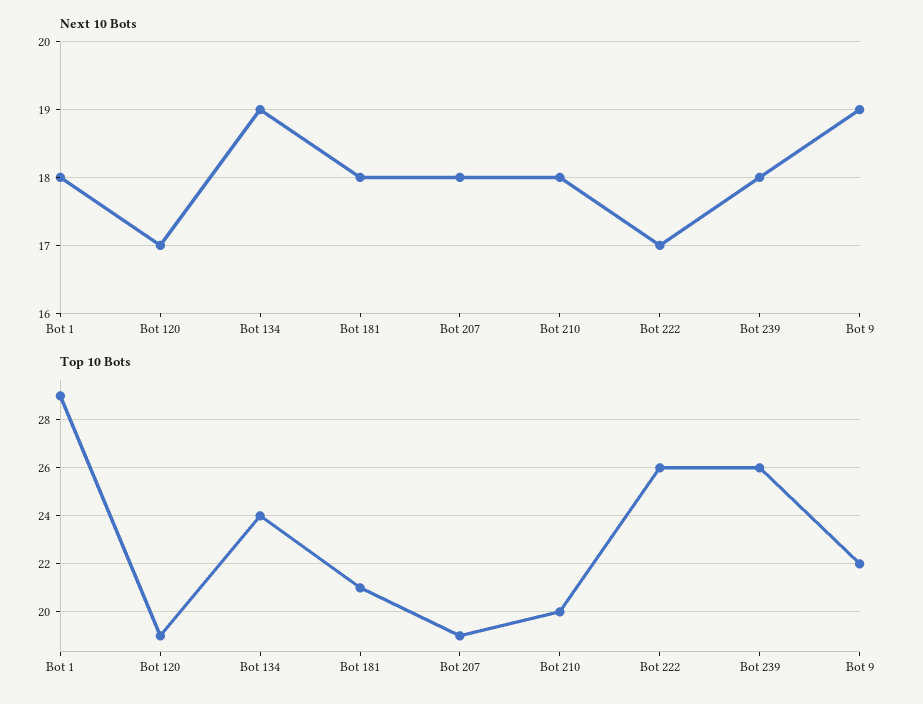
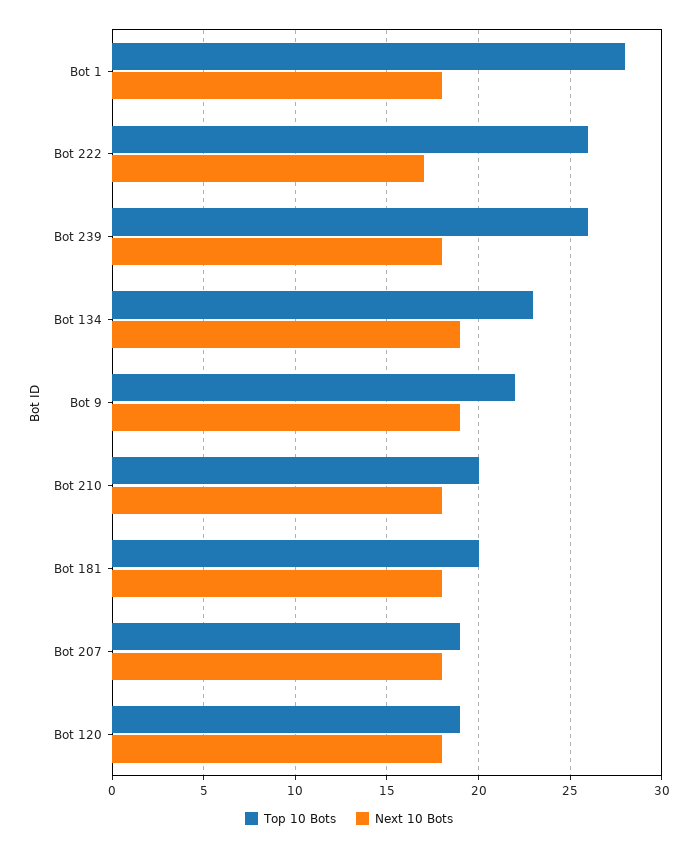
  {
    "Next 10 Bots": {
      "Bot 1": 18,
-     "Bot 120": 17,
+     "Bot 120": 18,
      "Bot 134": 19,
      "Bot 181": 18,
      "Bot 207": 18,
      "Bot 210": 18,
      "Bot 222": 17,
      "Bot 239": 18,
      "Bot 9": 19
    },
    "Top 10 Bots": {
-     "Bot 1": 29,
+     "Bot 1": 28,
      "Bot 120": 19,
-     "Bot 134": 24,
+     "Bot 134": 23,
-     "Bot 181": 21,
+     "Bot 181": 20,
      "Bot 207": 19,
      "Bot 210": 20,
      "Bot 222": 26,
      "Bot 239": 26,
      "Bot 9": 22
    }
  }

